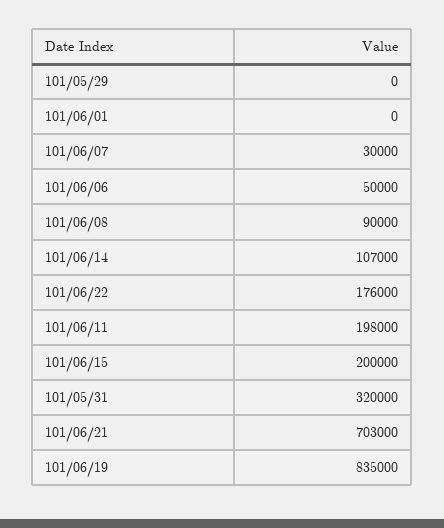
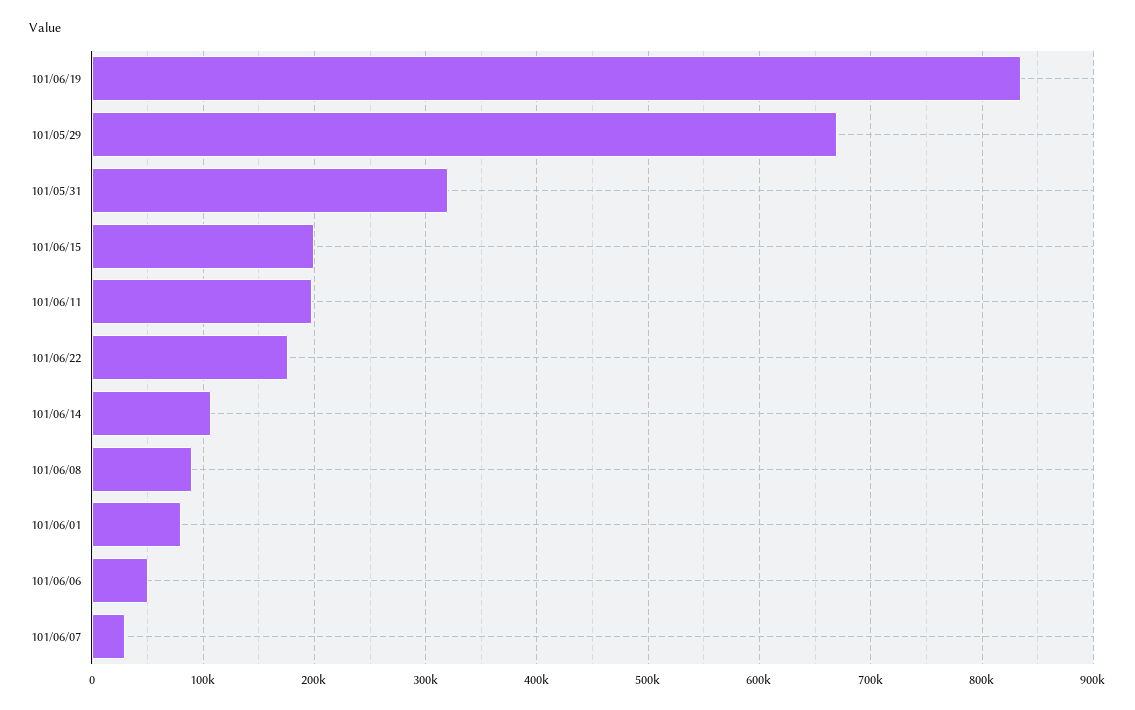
  {
-   "101/05/29": 0,
+   "101/05/29": 670000,
-   "101/06/01": 0,
+   "101/06/01": 80000,
    "101/06/07": 30000,
    "101/06/06": 50000,
    "101/06/08": 90000,
    "101/06/14": 107000,
    "101/06/22": 176000,
    "101/06/11": 198000,
    "101/06/15": 200000,
    "101/05/31": 320000,
-   "101/06/21": 703000,
    "101/06/19": 835000
  }

